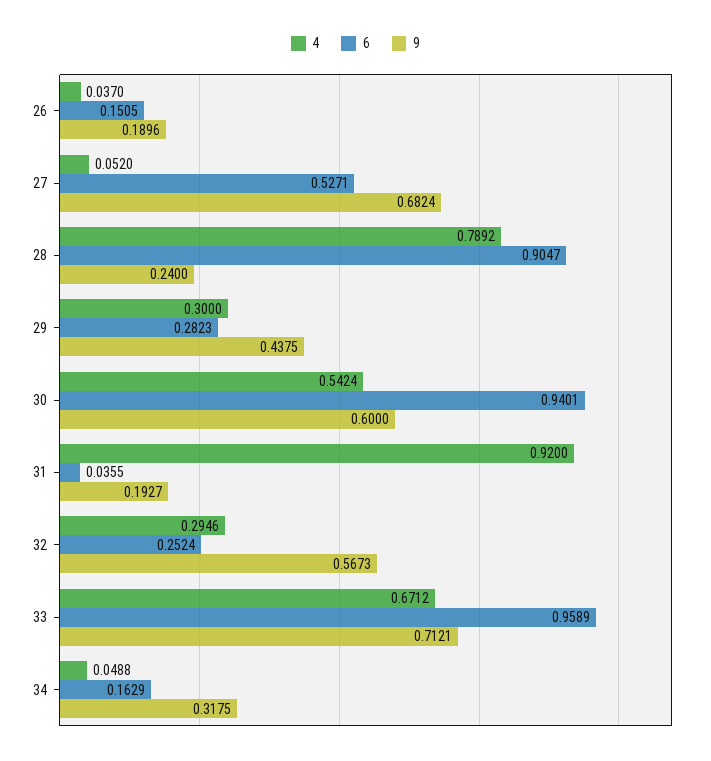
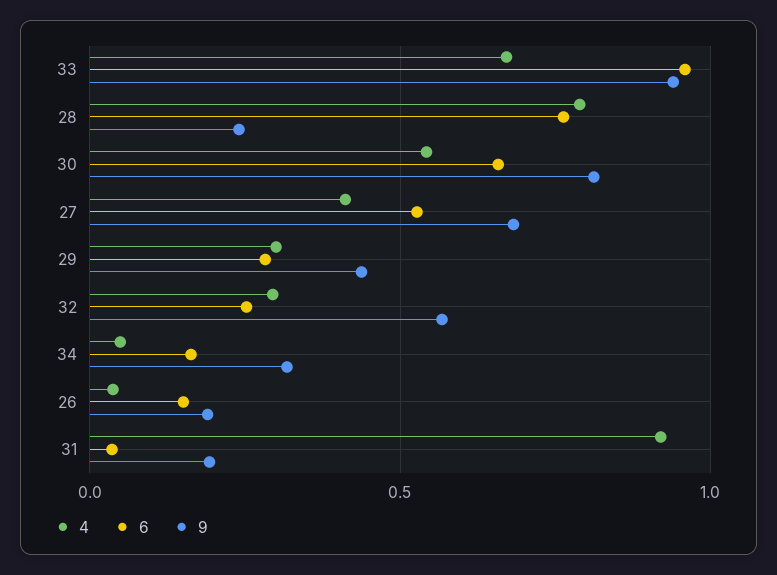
  {
    "4": {
      "26": 0.037,
-     "27": 0.052,
+     "27": 0.4,
      "28": 0.7892,
      "29": 0.3,
      "30": 0.5424,
      "31": 0.92,
      "32": 0.2946,
      "33": 0.6712,
      "34": 0.0488
    },
    "6": {
      "26": 0.1505,
      "27": 0.5271,
-     "28": 0.9047,
+     "28": 0.75,
      "29": 0.2823,
-     "30": 0.9401,
+     "30": 0.65,
      "31": 0.0355,
      "32": 0.2524,
      "33": 0.9589,
      "34": 0.1629
    },
    "9": {
      "26": 0.1896,
      "27": 0.6824,
      "28": 0.24,
      "29": 0.4375,
-     "30": 0.6,
+     "30": 0.8,
      "31": 0.1927,
      "32": 0.5673,
-     "33": 0.7121,
+     "33": 0.95,
      "34": 0.3175
    }
  }

